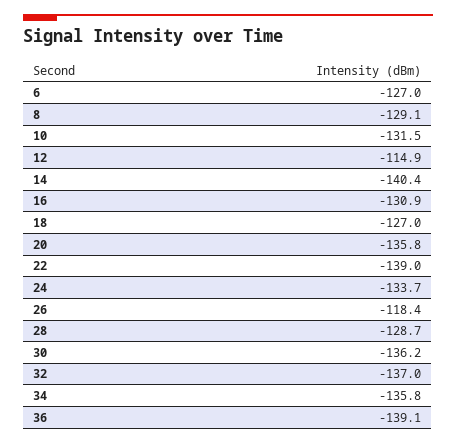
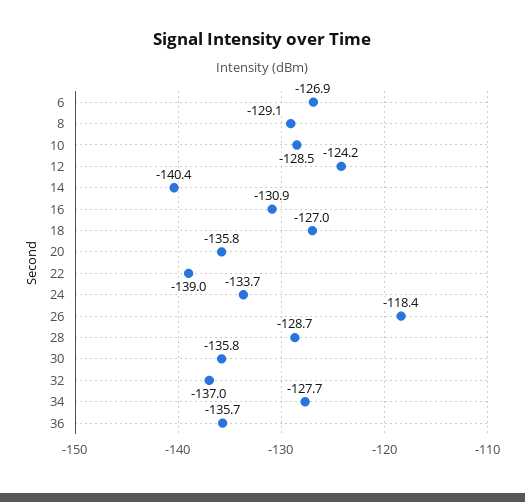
  {
-   "6": -127,
+   "6": -126.9,
    "8": -129.1,
-   "10": -131.5,
+   "10": -128.5,
-   "12": -114.9,
+   "12": -124.2,
    "14": -140.4,
    "16": -130.9,
    "18": -127,
    "20": -135.8,
    "22": -139,
    "24": -133.7,
    "26": -118.4,
    "28": -128.7,
-   "30": -136.2,
+   "30": -135.8,
    "32": -137,
-   "34": -135.8,
+   "34": -127.7,
-   "36": -139.1
+   "36": -135.7
  }

